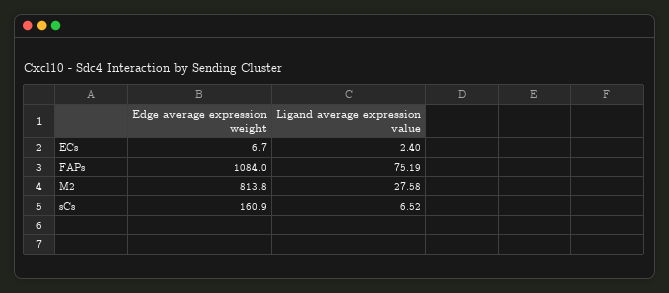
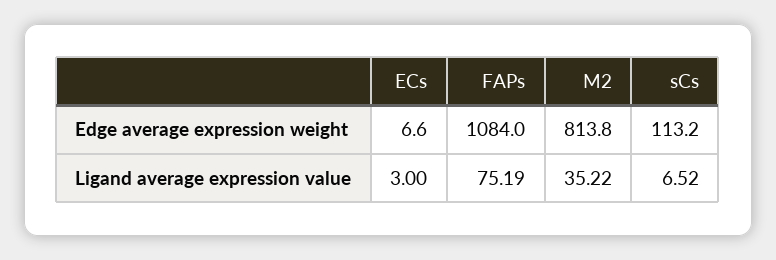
  {
    "Edge average expression weight": {
-     "ECs": 6.7,
+     "ECs": 6.6,
      "FAPs": 1084,
      "M2": 813.8,
-     "sCs": 160.9
+     "sCs": 113.2
    },
    "Ligand average expression value": {
-     "ECs": 2.4,
+     "ECs": 3,
      "FAPs": 75.19,
-     "M2": 27.58,
+     "M2": 35.22,
      "sCs": 6.52
    }
  }

